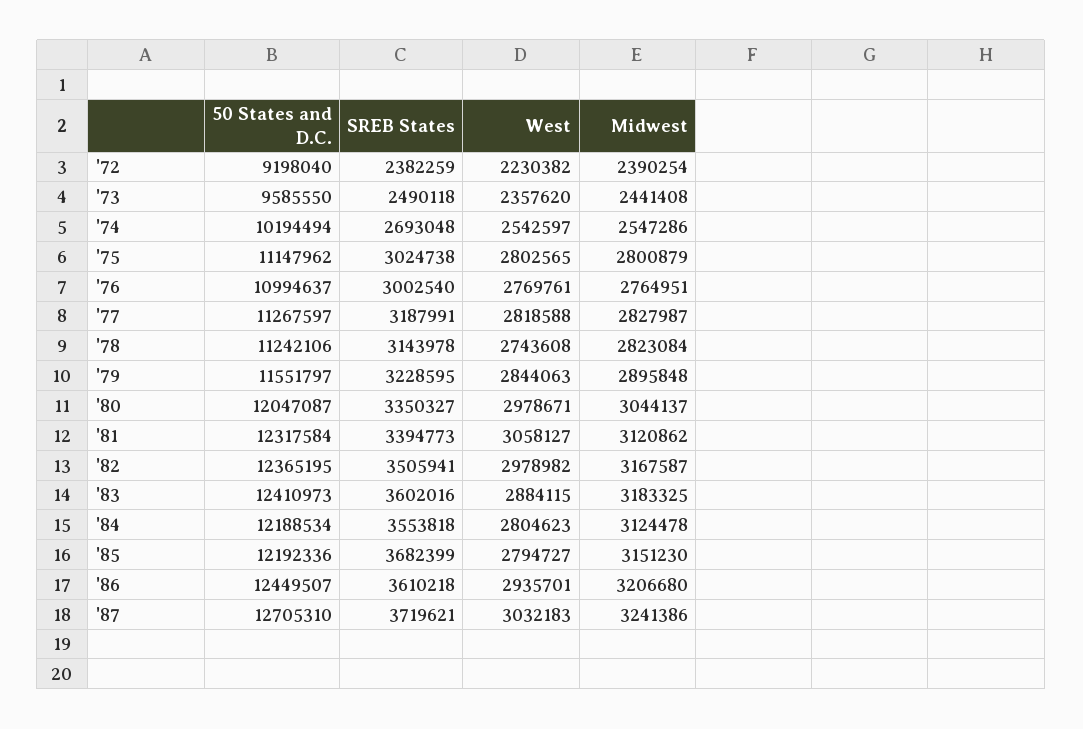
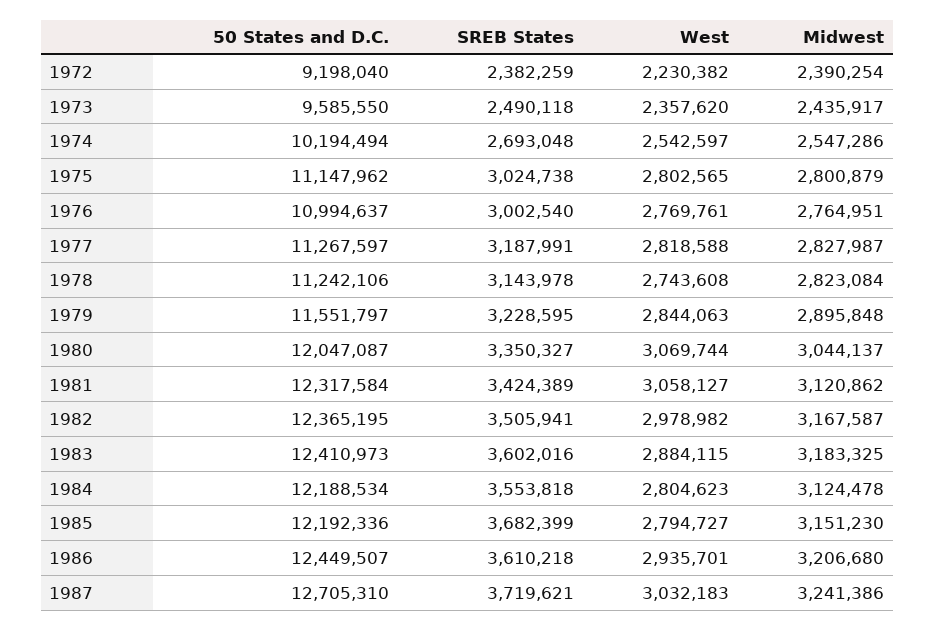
  {
    "50 States and D.C.": {
      "'72": 9198040,
      "'73": 9585550,
      "'74": 10194494,
      "'75": 11147962,
      "'76": 10994637,
      "'77": 11267597,
      "'78": 11242106,
      "'79": 11551797,
      "'80": 12047087,
      "'81": 12317584,
      "'82": 12365195,
      "'83": 12410973,
      "'84": 12188534,
      "'85": 12192336,
      "'86": 12449507,
      "'87": 12705310
    },
    "SREB States": {
      "'72": 2382259,
      "'73": 2490118,
      "'74": 2693048,
      "'75": 3024738,
      "'76": 3002540,
      "'77": 3187991,
      "'78": 3143978,
      "'79": 3228595,
      "'80": 3350327,
-     "'81": 3394773,
+     "'81": 3424389,
      "'82": 3505941,
      "'83": 3602016,
      "'84": 3553818,
      "'85": 3682399,
      "'86": 3610218,
      "'87": 3719621
    },
    "West": {
      "'72": 2230382,
      "'73": 2357620,
      "'74": 2542597,
      "'75": 2802565,
      "'76": 2769761,
      "'77": 2818588,
      "'78": 2743608,
      "'79": 2844063,
-     "'80": 2978671,
+     "'80": 3069744,
      "'81": 3058127,
      "'82": 2978982,
      "'83": 2884115,
      "'84": 2804623,
      "'85": 2794727,
      "'86": 2935701,
      "'87": 3032183
    },
    "Midwest": {
      "'72": 2390254,
-     "'73": 2441408,
+     "'73": 2435917,
      "'74": 2547286,
      "'75": 2800879,
      "'76": 2764951,
      "'77": 2827987,
      "'78": 2823084,
      "'79": 2895848,
      "'80": 3044137,
      "'81": 3120862,
      "'82": 3167587,
      "'83": 3183325,
      "'84": 3124478,
      "'85": 3151230,
      "'86": 3206680,
      "'87": 3241386
    }
  }

